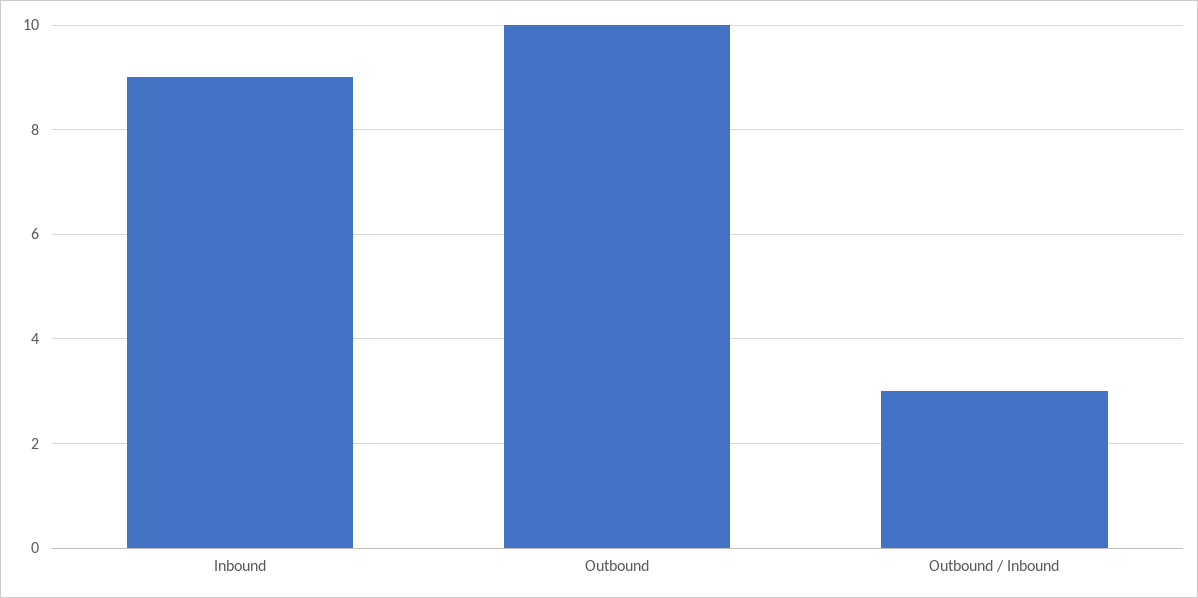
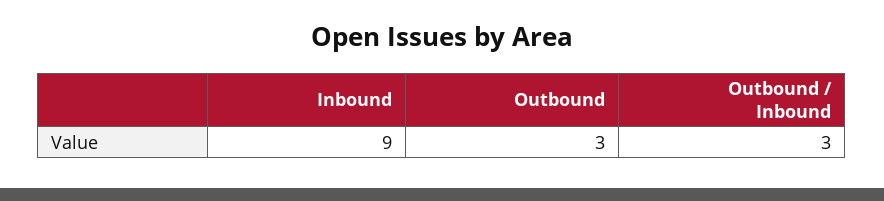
  {
    "Inbound": 9,
-   "Outbound": 10,
+   "Outbound": 3,
    "Outbound / Inbound": 3
  }

